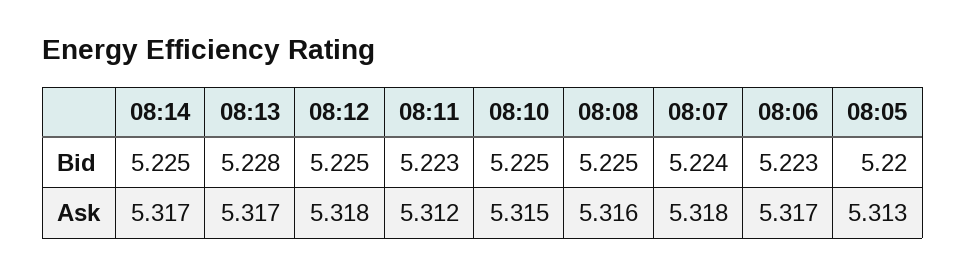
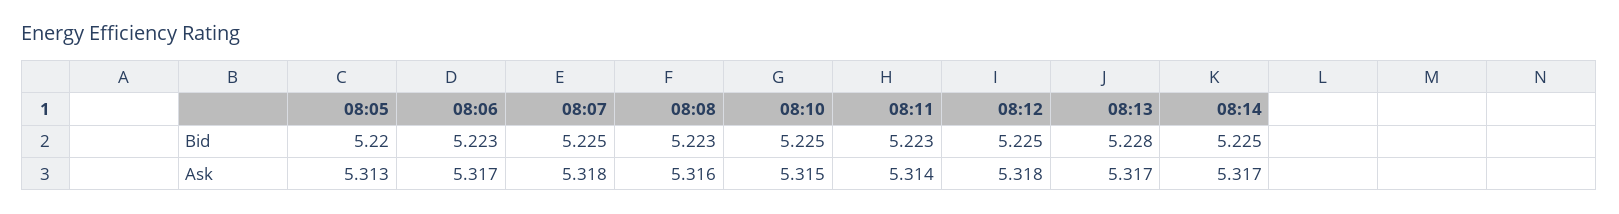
  {
    "08:14": {
      "Bid": 5.225,
      "Ask": 5.317
    },
    "08:13": {
      "Bid": 5.228,
      "Ask": 5.317
    },
    "08:12": {
      "Bid": 5.225,
      "Ask": 5.318
    },
    "08:11": {
      "Bid": 5.223,
-     "Ask": 5.312
+     "Ask": 5.314
    },
    "08:10": {
      "Bid": 5.225,
      "Ask": 5.315
    },
    "08:08": {
-     "Bid": 5.225,
+     "Bid": 5.223,
      "Ask": 5.316
    },
    "08:07": {
-     "Bid": 5.224,
+     "Bid": 5.225,
      "Ask": 5.318
    },
    "08:06": {
      "Bid": 5.223,
      "Ask": 5.317
    },
    "08:05": {
      "Bid": 5.22,
      "Ask": 5.313
    }
  }

